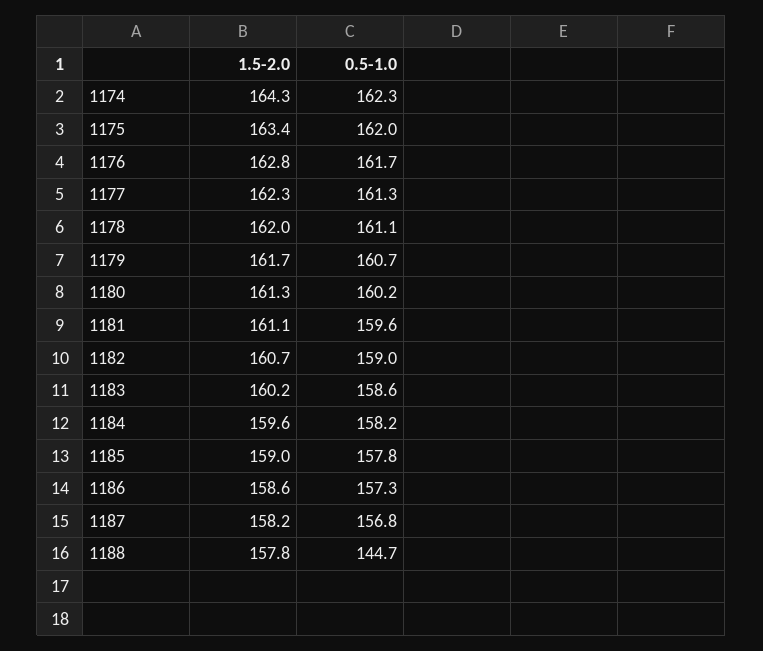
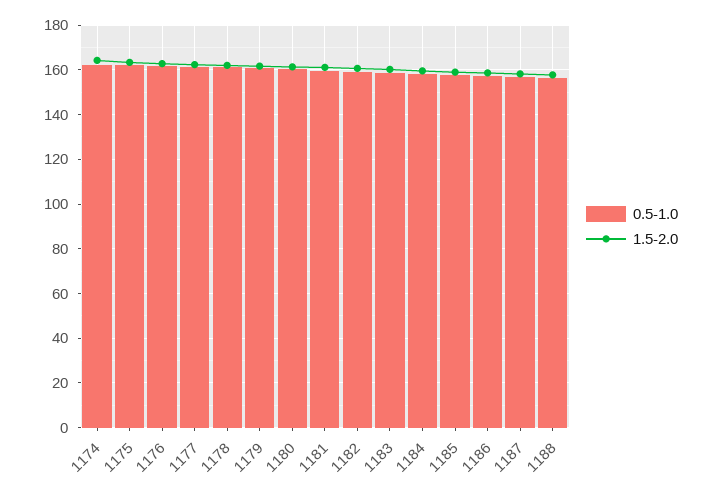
  {
    "1.5-2.0": {
      "1174": 164.3,
      "1175": 163.4,
      "1176": 162.8,
      "1177": 162.3,
      "1178": 162,
      "1179": 161.7,
      "1180": 161.3,
      "1181": 161.1,
      "1182": 160.7,
      "1183": 160.2,
      "1184": 159.6,
      "1185": 159,
      "1186": 158.6,
      "1187": 158.2,
      "1188": 157.8
    },
    "0.5-1.0": {
      "1174": 162.3,
      "1175": 162,
      "1176": 161.7,
      "1177": 161.3,
      "1178": 161.1,
      "1179": 160.7,
      "1180": 160.2,
      "1181": 159.6,
      "1182": 159,
      "1183": 158.6,
      "1184": 158.2,
      "1185": 157.8,
      "1186": 157.3,
      "1187": 156.8,
-     "1188": 144.7
+     "1188": 155
    }
  }

